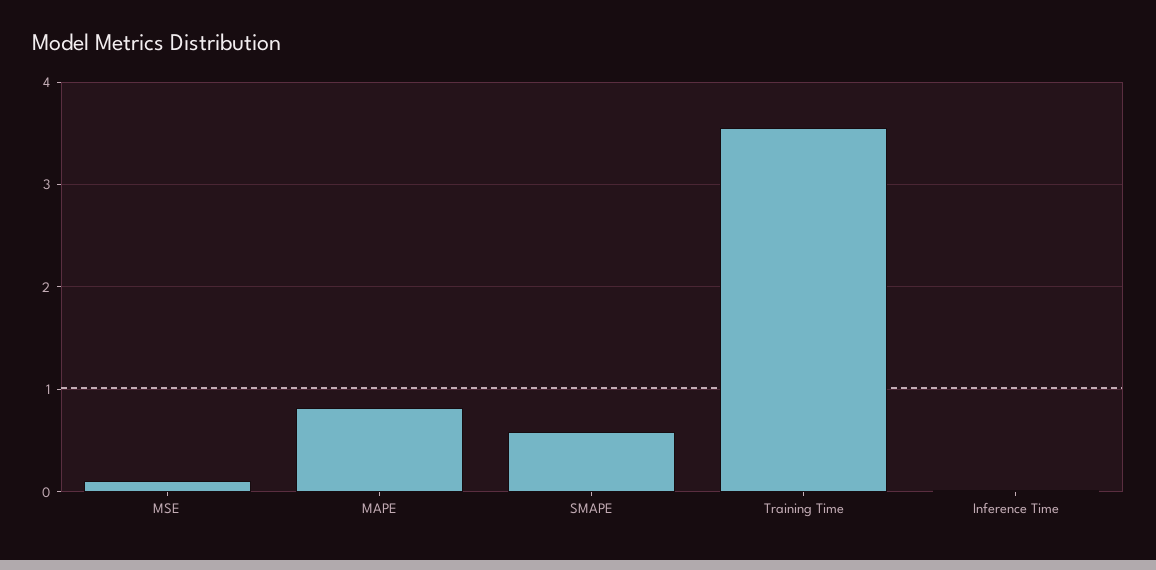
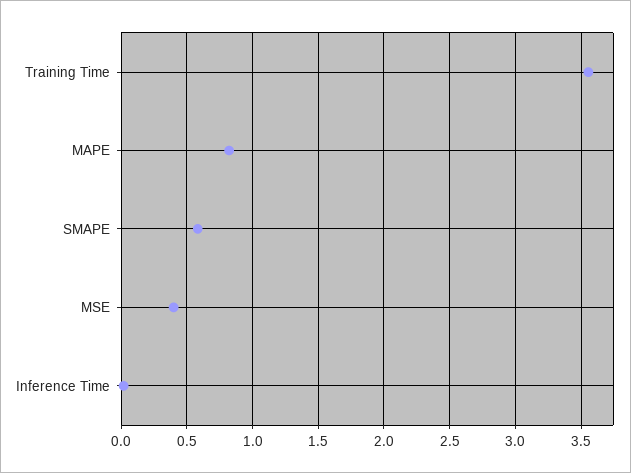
  {
-   "MSE": 0.1,
+   "MSE": 0.4,
    "MAPE": 0.8,
    "SMAPE": 0.6,
    "Training Time": 3.55,
    "Inference Time": 0
  }

